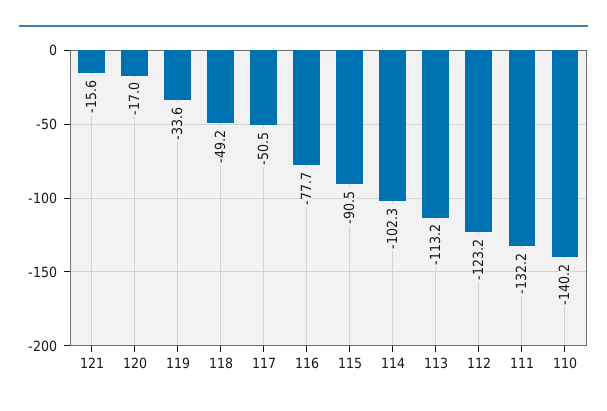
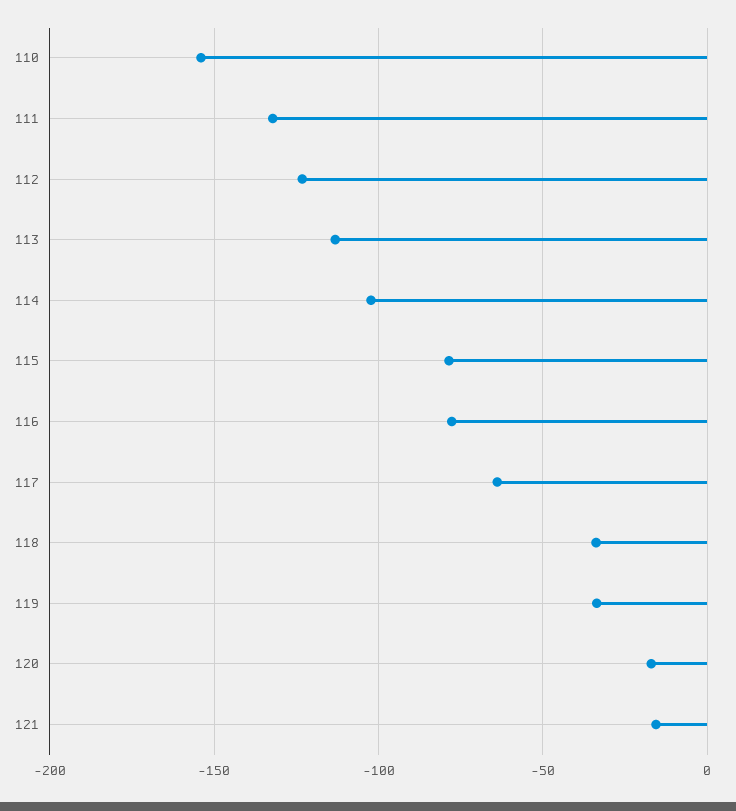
  {
    "121": -15.6,
    "120": -17,
    "119": -33.6,
-   "118": -49.2,
+   "118": -35,
-   "117": -50.5,
+   "117": -65,
    "116": -77.7,
-   "115": -90.5,
+   "115": -80,
    "114": -102.3,
    "113": -113.2,
    "112": -123.2,
    "111": -132.2,
-   "110": -140.2
+   "110": -155
  }

